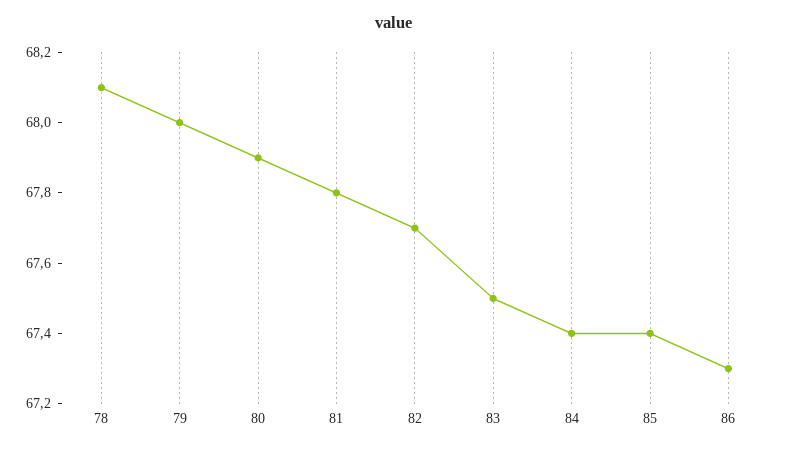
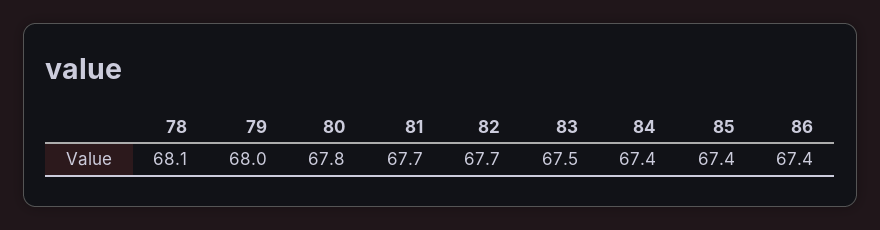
  {
    "78": 68.1,
    "79": 68,
-   "80": 67.9,
+   "80": 67.8,
-   "81": 67.8,
+   "81": 67.7,
    "82": 67.7,
    "83": 67.5,
    "84": 67.4,
    "85": 67.4,
-   "86": 67.3
+   "86": 67.4
  }

